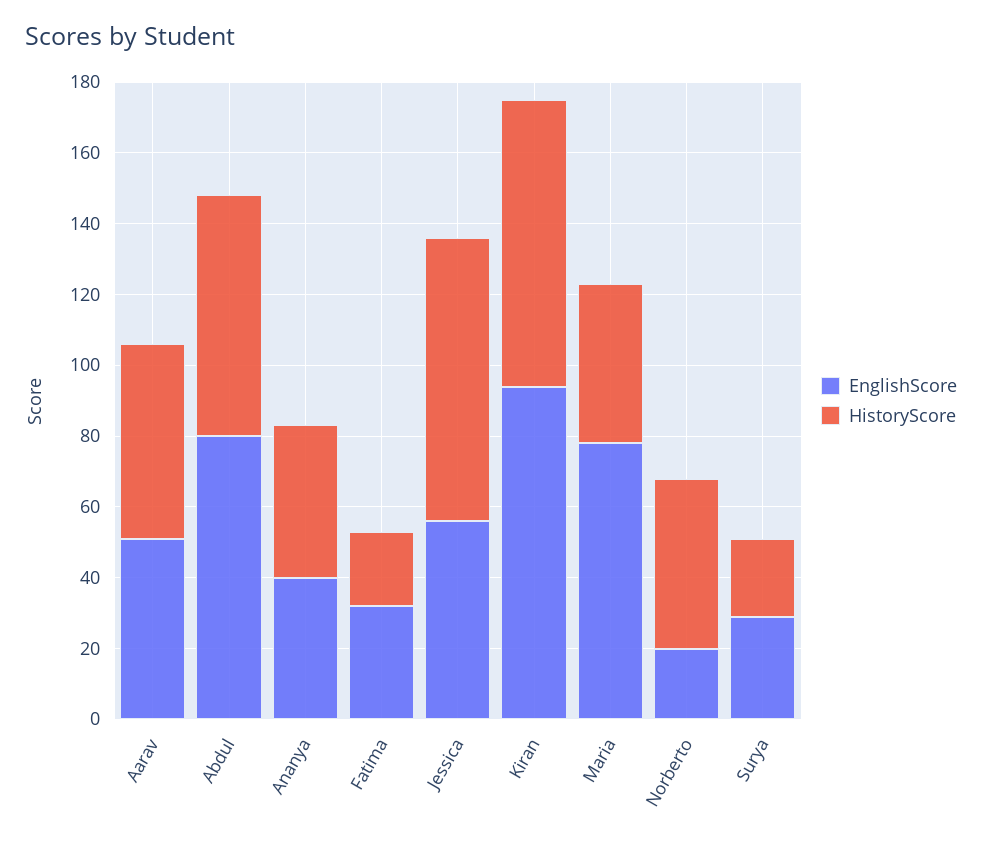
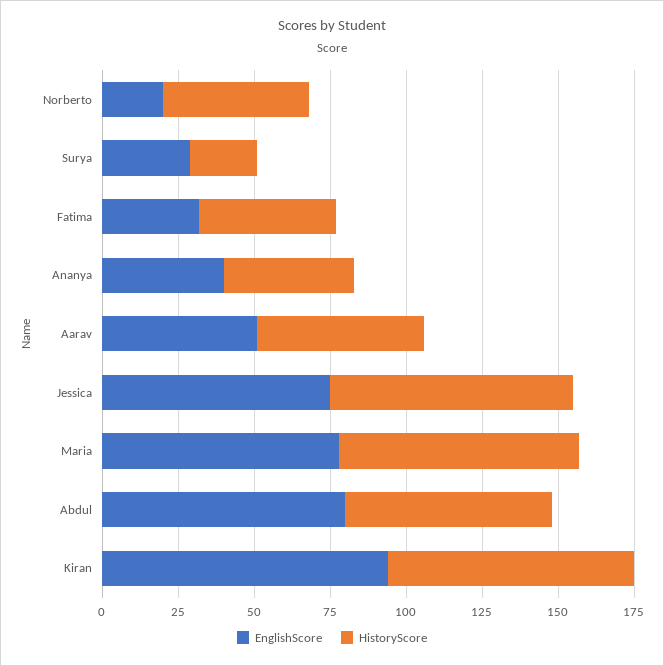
  {
    "EnglishScore": {
      "Aarav": 50,
      "Abdul": 80,
      "Ananya": 40,
      "Fatima": 30,
-     "Jessica": 55,
+     "Jessica": 75,
      "Kiran": 95,
      "Maria": 80,
      "Norberto": 20,
      "Surya": 30
    },
    "HistoryScore": {
      "Aarav": 55,
      "Abdul": 70,
      "Ananya": 45,
-     "Fatima": 20,
+     "Fatima": 45,
      "Jessica": 80,
      "Kiran": 80,
-     "Maria": 45,
+     "Maria": 80,
      "Norberto": 50,
      "Surya": 20
    }
  }

